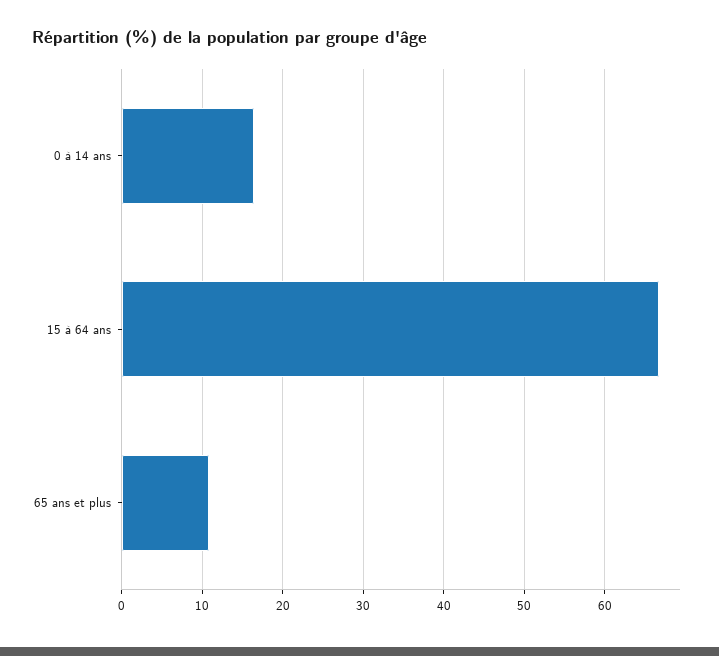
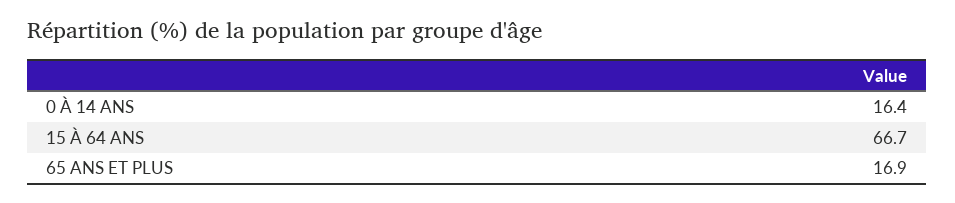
  {
    "0 à 14 ans": 16.4,
    "15 à 64 ans": 66.7,
-   "65 ans et plus": 11
+   "65 ans et plus": 16.9
  }

